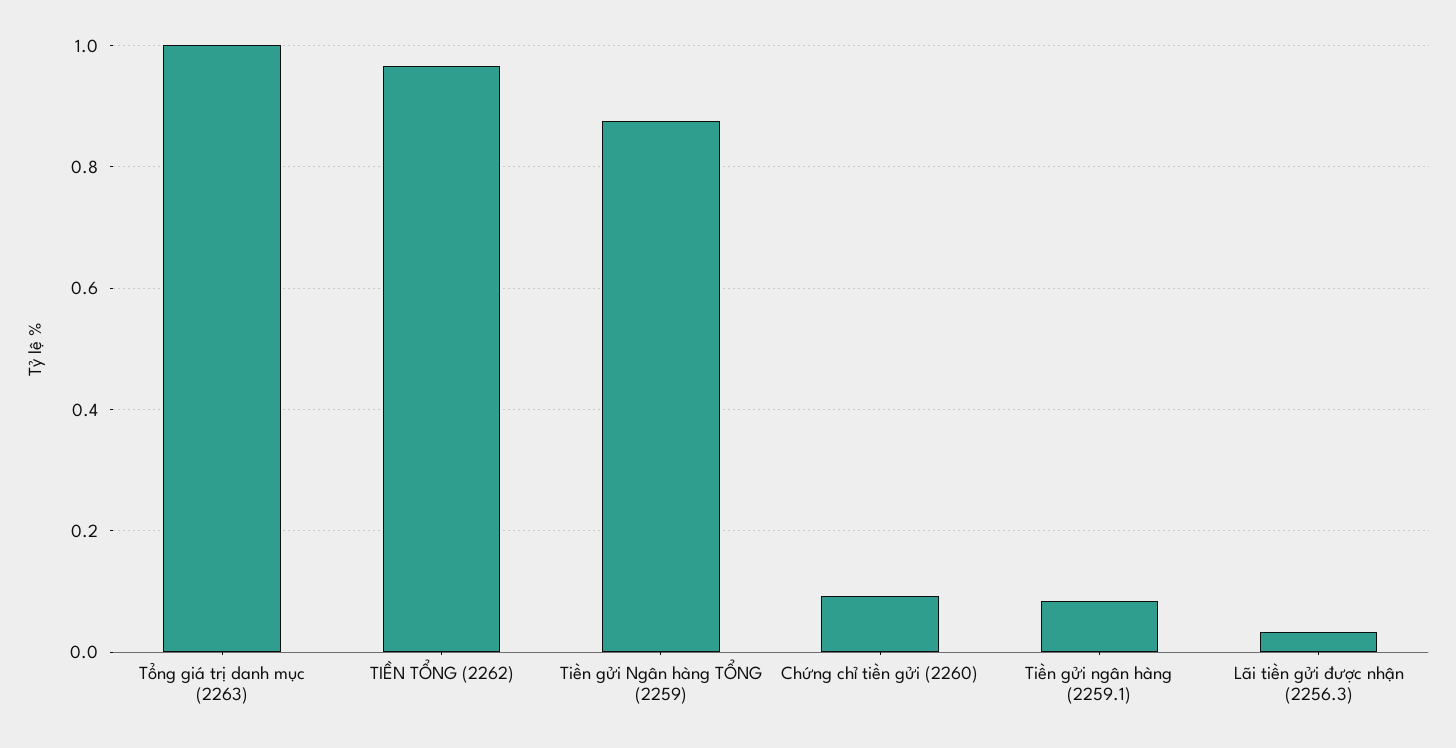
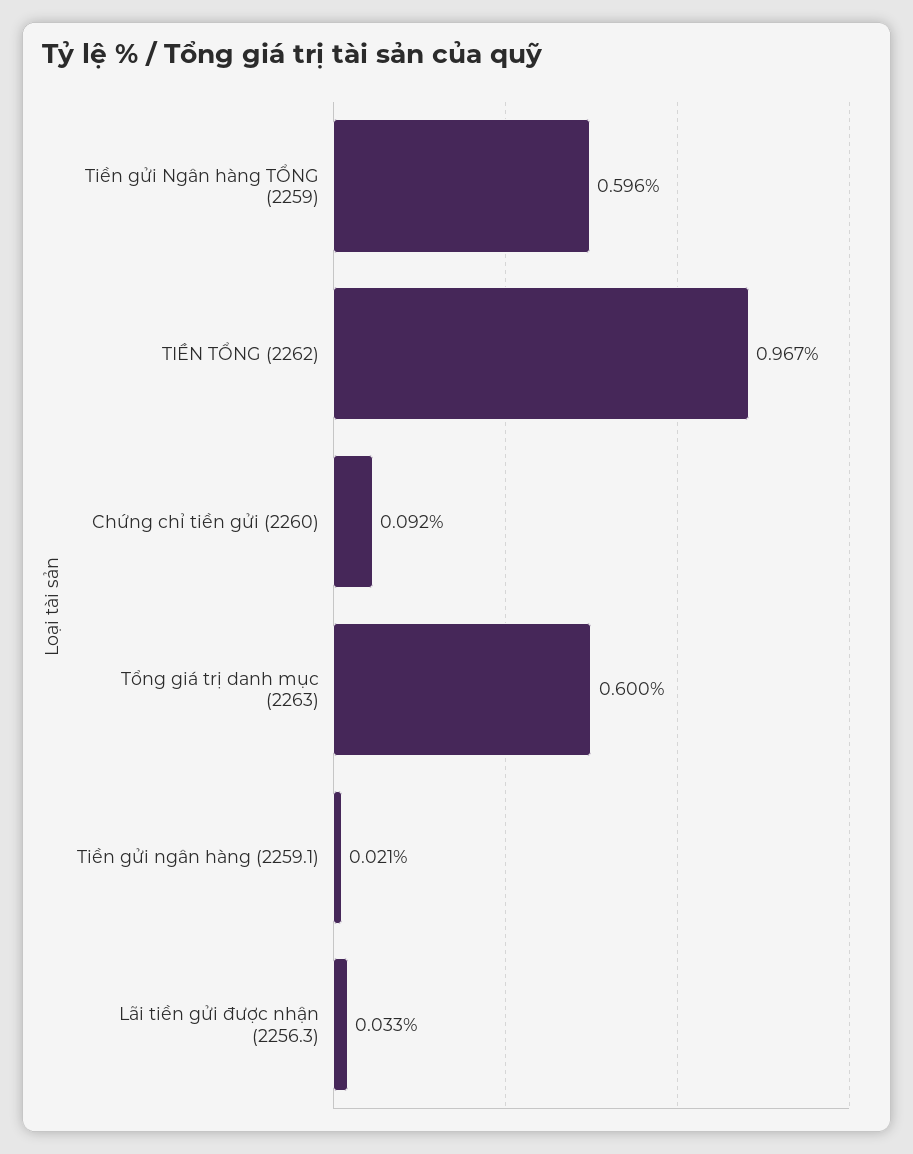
  {
-   "Tổng giá trị danh mục (2263)": 1,
+   "Tổng giá trị danh mục (2263)": 0.6,
    "TIỀN TỔNG (2262)": 0.967,
-   "Tiền gửi Ngân hàng TỔNG (2259)": 0.88,
+   "Tiền gửi Ngân hàng TỔNG (2259)": 0.596,
    "Chứng chỉ tiền gửi (2260)": 0.092,
-   "Tiền gửi ngân hàng (2259.1)": 0.08,
+   "Tiền gửi ngân hàng (2259.1)": 0.021,
    "Lãi tiền gửi được nhận (2256.3)": 0.033
  }

